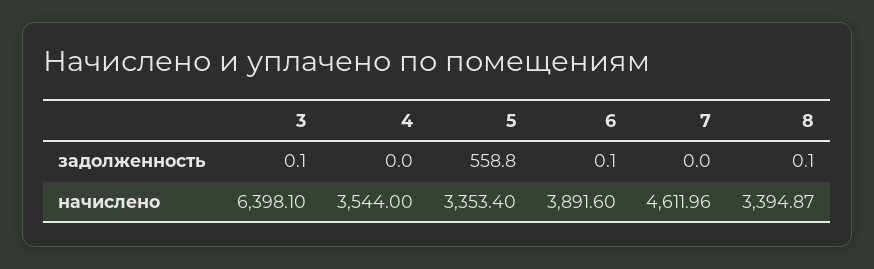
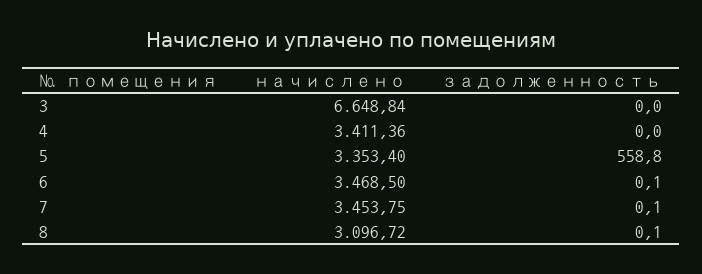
  {
    "3": {
-     "задолженность": 0.1,
+     "задолженность": 0,
-     "начислено": 6398.1
+     "начислено": 6648.84
    },
    "4": {
      "задолженность": 0,
-     "начислено": 3544
+     "начислено": 3411.36
    },
    "5": {
      "задолженность": 558.8,
      "начислено": 3353.4
    },
    "6": {
      "задолженность": 0.1,
-     "начислено": 3891.6
+     "начислено": 3468.5
    },
    "7": {
-     "задолженность": 0,
+     "задолженность": 0.1,
-     "начислено": 4611.96
+     "начислено": 3453.75
    },
    "8": {
      "задолженность": 0.1,
-     "начислено": 3394.87
+     "начислено": 3096.72
    }
  }

